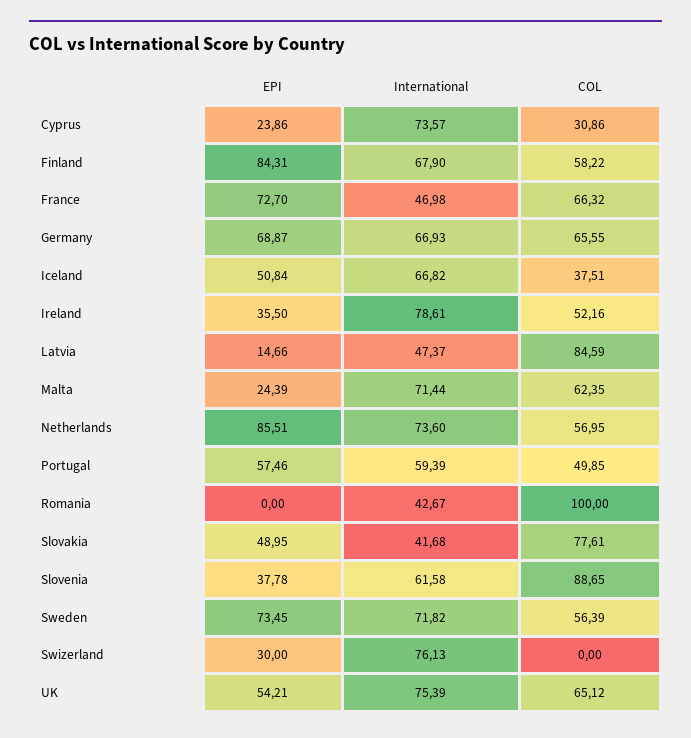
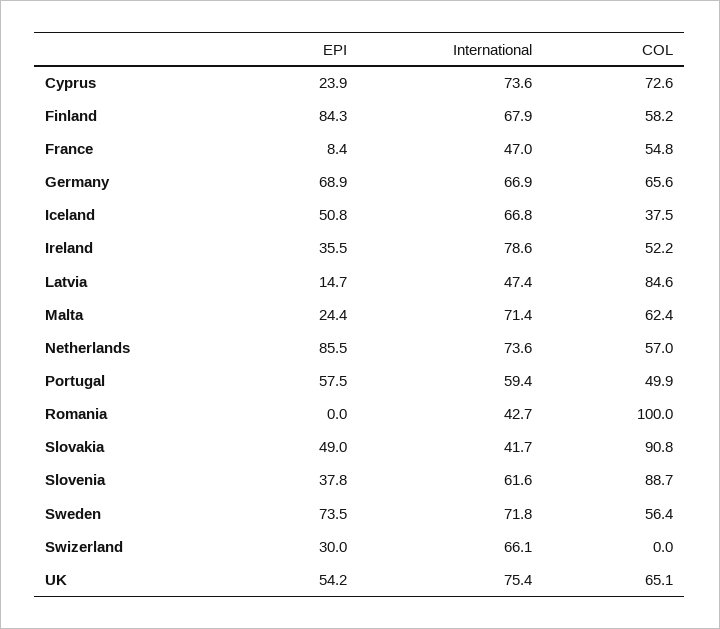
  {
    "EPI": {
      "Cyprus": 23.86,
      "Finland": 84.31,
-     "France": 72.7,
+     "France": 8.4,
      "Germany": 68.87,
      "Iceland": 50.84,
      "Ireland": 35.5,
      "Latvia": 14.66,
      "Malta": 24.39,
      "Netherlands": 85.51,
      "Portugal": 57.46,
      "Romania": 0,
      "Slovakia": 48.95,
      "Slovenia": 37.78,
      "Sweden": 73.45,
      "Swizerland": 30,
      "UK": 54.21
    },
    "International": {
      "Cyprus": 73.57,
      "Finland": 67.9,
      "France": 46.98,
      "Germany": 66.93,
      "Iceland": 66.82,
      "Ireland": 78.61,
      "Latvia": 47.37,
      "Malta": 71.44,
      "Netherlands": 73.6,
      "Portugal": 59.39,
      "Romania": 42.67,
      "Slovakia": 41.68,
      "Slovenia": 61.58,
      "Sweden": 71.82,
-     "Swizerland": 76.13,
+     "Swizerland": 66.1,
      "UK": 75.39
    },
    "COL": {
-     "Cyprus": 30.86,
+     "Cyprus": 72.6,
      "Finland": 58.22,
-     "France": 66.32,
+     "France": 54.8,
      "Germany": 65.55,
      "Iceland": 37.51,
      "Ireland": 52.16,
      "Latvia": 84.59,
      "Malta": 62.35,
      "Netherlands": 56.95,
      "Portugal": 49.85,
      "Romania": 100,
-     "Slovakia": 77.61,
+     "Slovakia": 90.8,
      "Slovenia": 88.65,
      "Sweden": 56.39,
      "Swizerland": 0,
      "UK": 65.12
    }
  }

